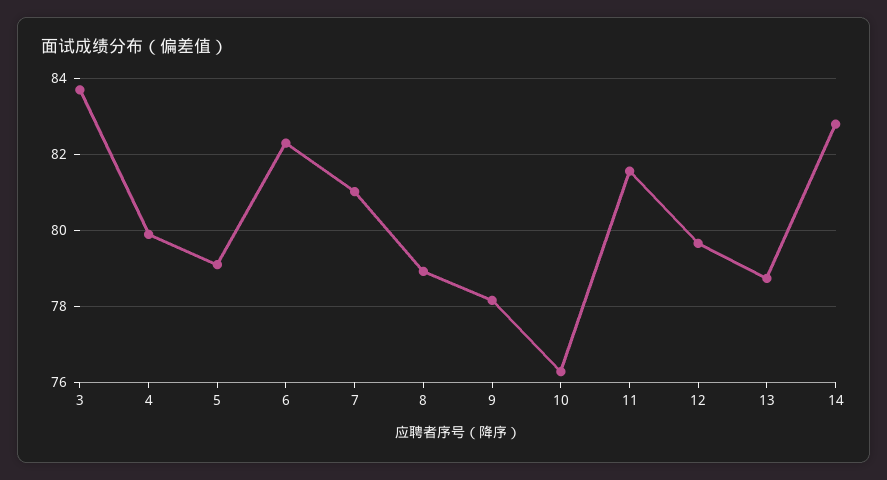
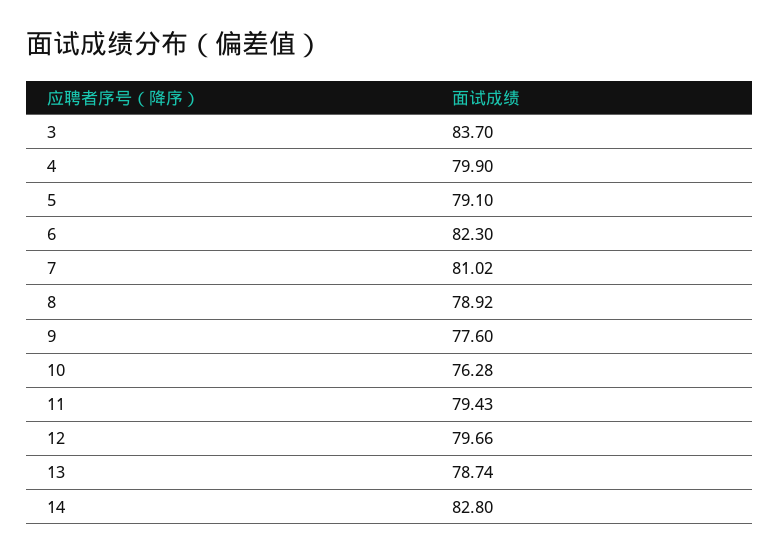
  {
    "3": 83.7,
    "4": 79.9,
    "5": 79.1,
    "6": 82.3,
    "7": 81.02,
    "8": 78.92,
-   "9": 78.2,
+   "9": 77.6,
    "10": 76.28,
-   "11": 81.6,
+   "11": 79.43,
    "12": 79.66,
    "13": 78.74,
    "14": 82.8
  }

